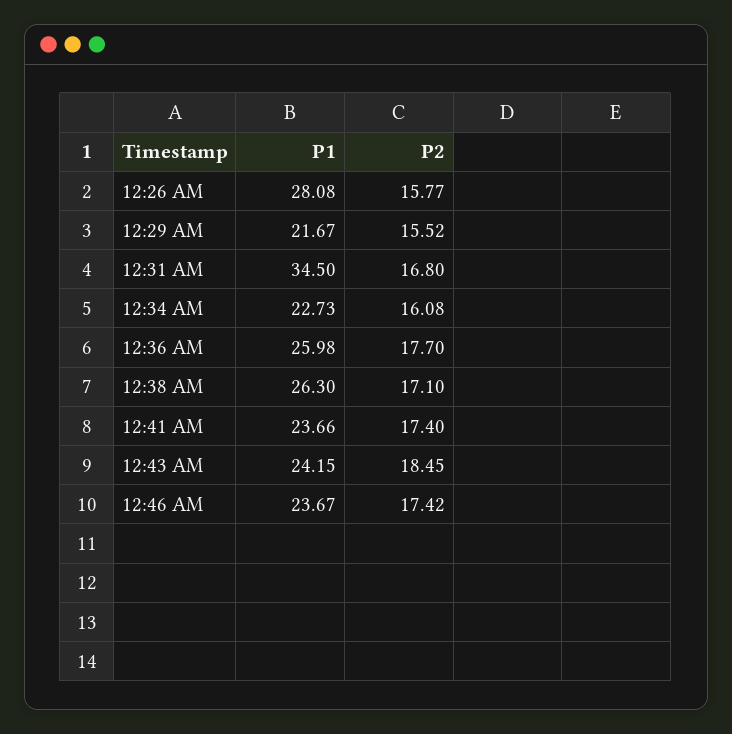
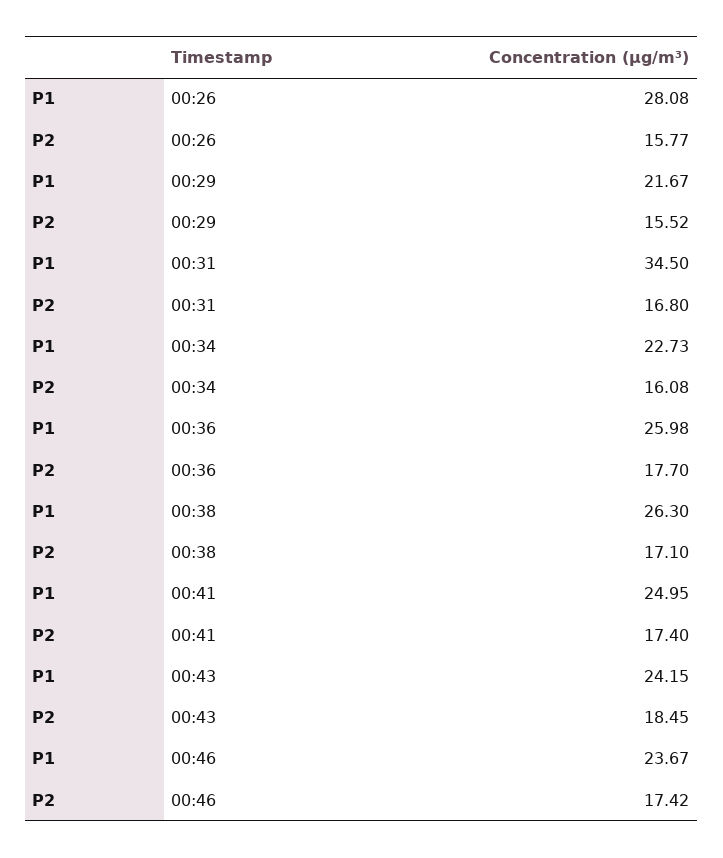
  {
    "P1": {
      "12:26 AM": 28.08,
      "12:29 AM": 21.67,
      "12:31 AM": 34.5,
      "12:34 AM": 22.73,
      "12:36 AM": 25.98,
      "12:38 AM": 26.3,
-     "12:41 AM": 23.66,
+     "12:41 AM": 24.95,
      "12:43 AM": 24.15,
      "12:46 AM": 23.67
    },
    "P2": {
      "12:26 AM": 15.77,
      "12:29 AM": 15.52,
      "12:31 AM": 16.8,
      "12:34 AM": 16.08,
      "12:36 AM": 17.7,
      "12:38 AM": 17.1,
      "12:41 AM": 17.4,
      "12:43 AM": 18.45,
      "12:46 AM": 17.42
    }
  }

